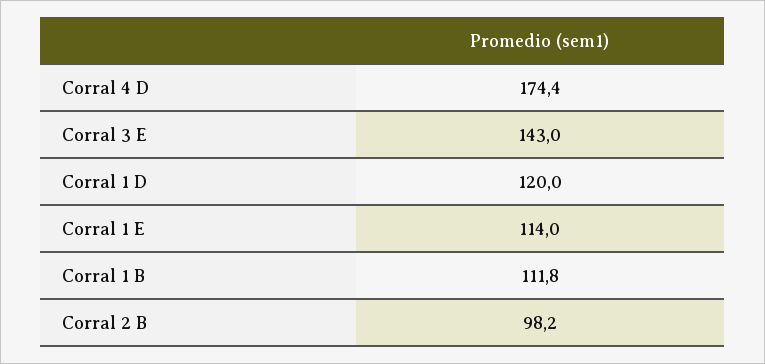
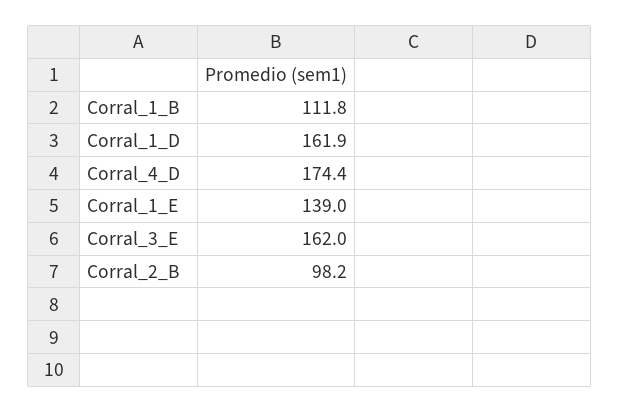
  {
    "Corral 4 D": 174.4,
-   "Corral 3 E": 143,
+   "Corral 3 E": 162,
-   "Corral 1 D": 120,
+   "Corral 1 D": 161.9,
-   "Corral 1 E": 114,
+   "Corral 1 E": 139,
    "Corral 1 B": 111.8,
    "Corral 2 B": 98.2
  }

